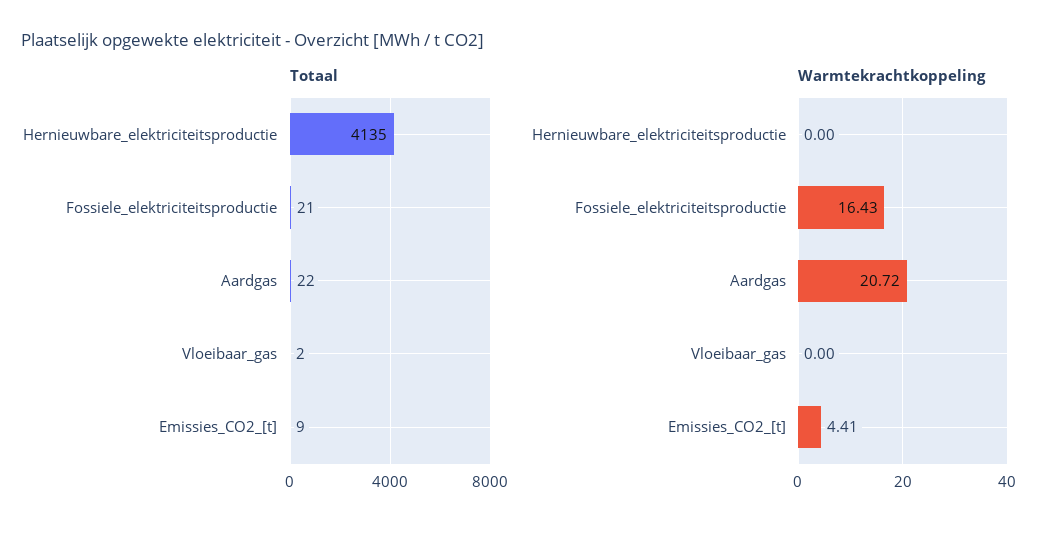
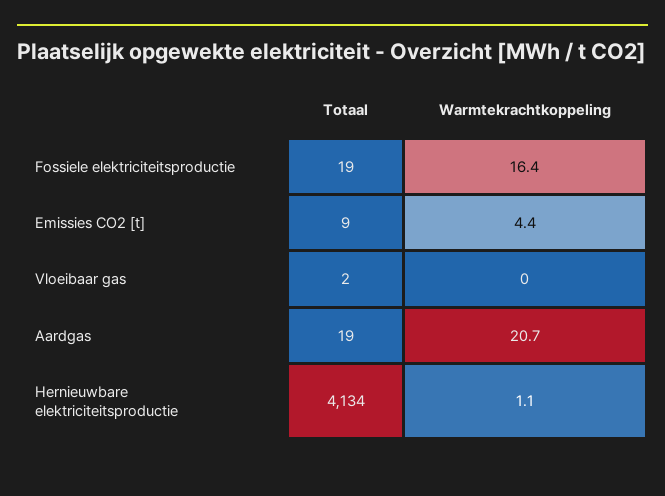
  {
    "Totaal": {
-     "Hernieuwbare_elektriciteitsproductie": 4135,
+     "Hernieuwbare_elektriciteitsproductie": 4134,
-     "Fossiele_elektriciteitsproductie": 21,
+     "Fossiele_elektriciteitsproductie": 19,
-     "Aardgas": 22,
+     "Aardgas": 19,
      "Vloeibaar_gas": 2,
      "Emissies_CO2_[t]": 9
    },
    "Warmtekrachtkoppeling": {
-     "Hernieuwbare_elektriciteitsproductie": 0,
+     "Hernieuwbare_elektriciteitsproductie": 1.1,
      "Fossiele_elektriciteitsproductie": 16.43,
      "Aardgas": 20.72,
      "Vloeibaar_gas": 0,
      "Emissies_CO2_[t]": 4.41
    }
  }

